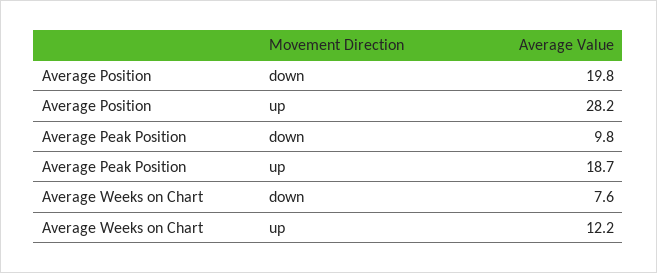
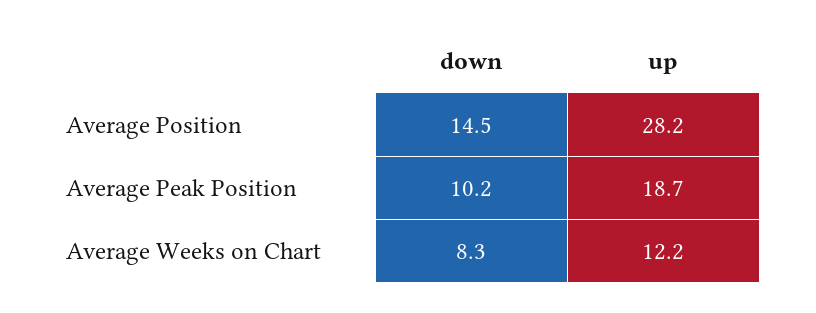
  {
    "Average Position": {
-     "down": 19.8,
+     "down": 14.5,
      "up": 28.2
    },
    "Average Peak Position": {
-     "down": 9.8,
+     "down": 10.2,
      "up": 18.7
    },
    "Average Weeks on Chart": {
-     "down": 7.6,
+     "down": 8.3,
      "up": 12.2
    }
  }

